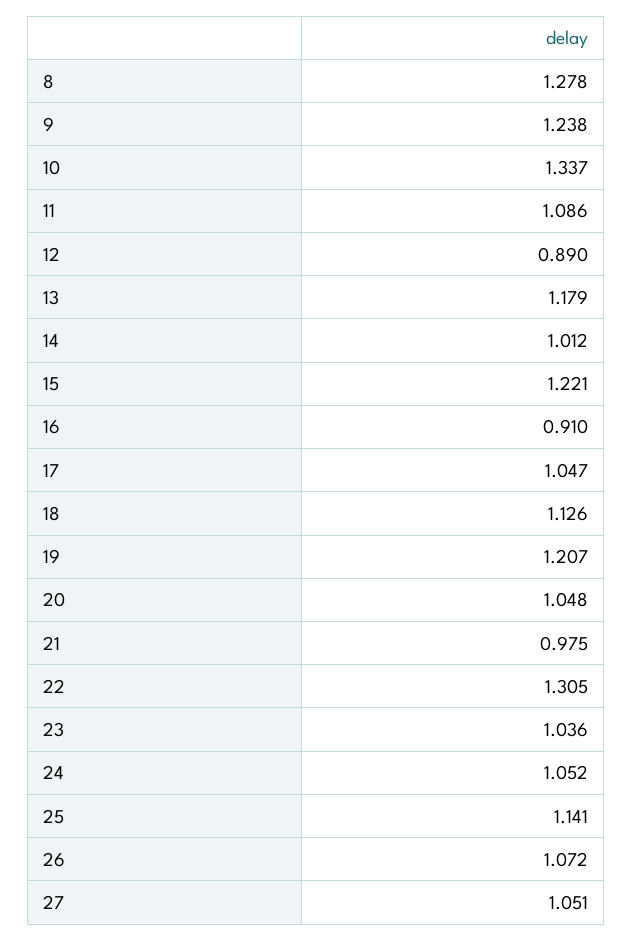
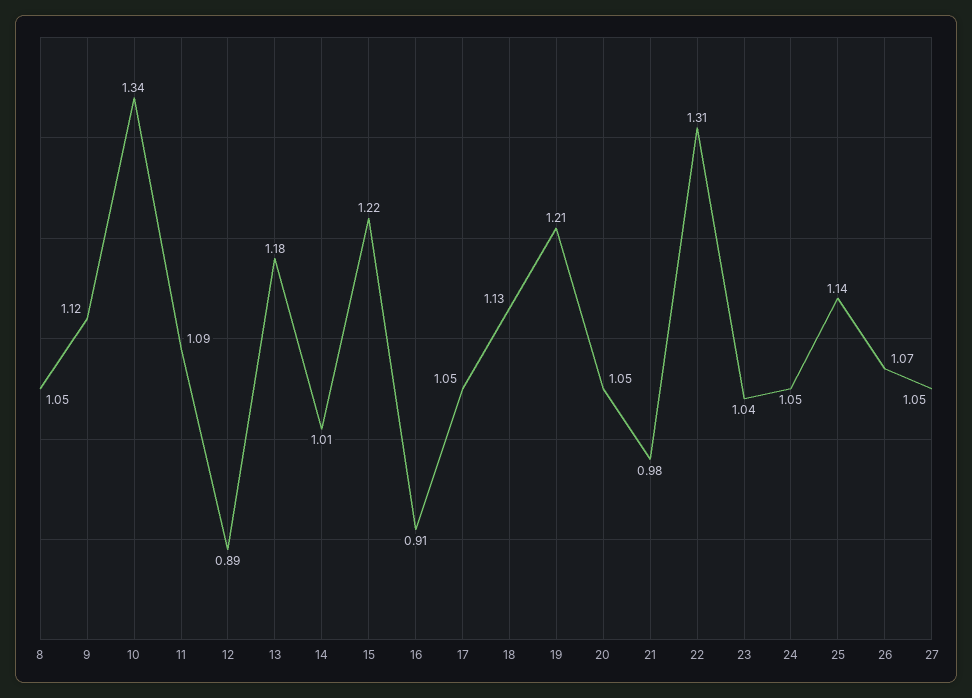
  {
-   "8": 1.278,
+   "8": 1.05,
-   "9": 1.238,
+   "9": 1.12,
    "10": 1.337,
    "11": 1.086,
    "12": 0.89,
    "13": 1.179,
    "14": 1.012,
    "15": 1.221,
    "16": 0.91,
    "17": 1.047,
    "18": 1.126,
    "19": 1.207,
    "20": 1.048,
    "21": 0.975,
    "22": 1.305,
    "23": 1.036,
    "24": 1.052,
    "25": 1.141,
    "26": 1.072,
    "27": 1.051
  }

